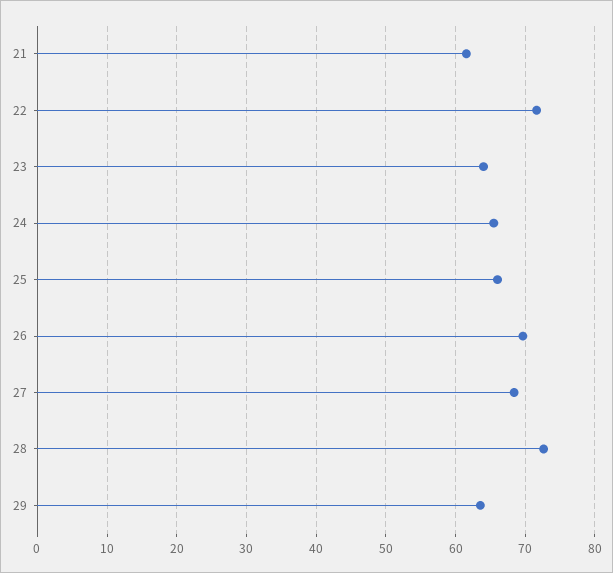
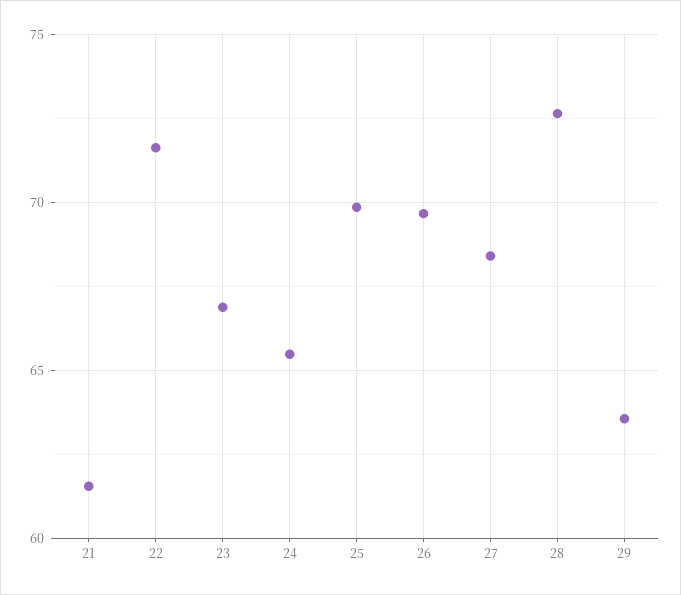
  {
    "21": 61.5,
    "22": 71.5,
-   "23": 64,
+   "23": 67,
    "24": 65.5,
-   "25": 66,
+   "25": 70,
    "26": 69.5,
    "27": 68.5,
    "28": 72.5,
    "29": 63.5
  }

